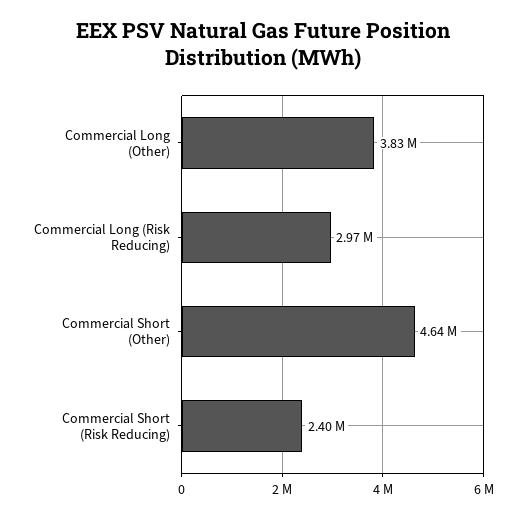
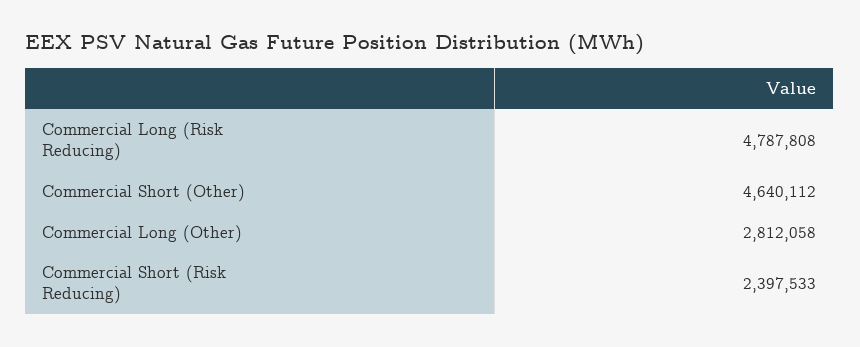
  {
-   "Commercial Long (Other)": 3830000,
+   "Commercial Long (Other)": 2812058,
-   "Commercial Long (Risk Reducing)": 2970000,
+   "Commercial Long (Risk Reducing)": 4787808,
    "Commercial Short (Other)": 4640112,
    "Commercial Short (Risk Reducing)": 2397533
  }

